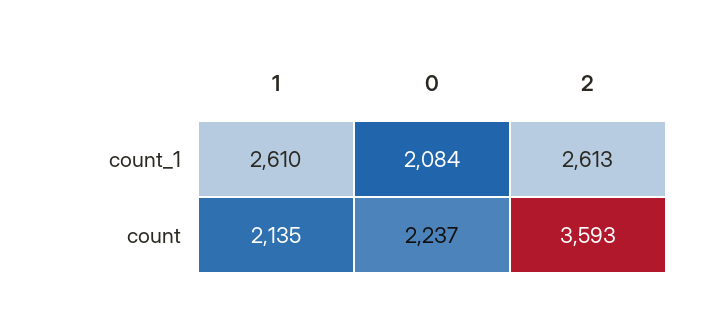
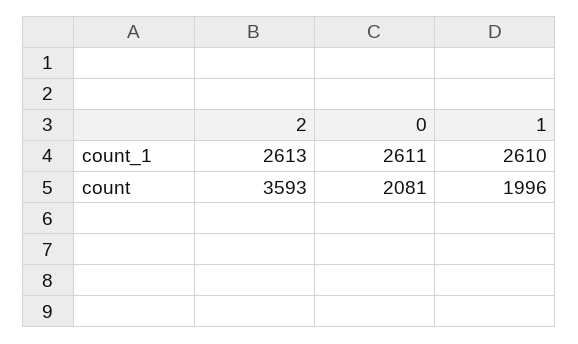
  {
    "1": {
      "count_1": 2610,
-     "count": 2135
+     "count": 1996
    },
    "0": {
-     "count_1": 2084,
+     "count_1": 2611,
-     "count": 2237
+     "count": 2081
    },
    "2": {
      "count_1": 2613,
      "count": 3593
    }
  }

